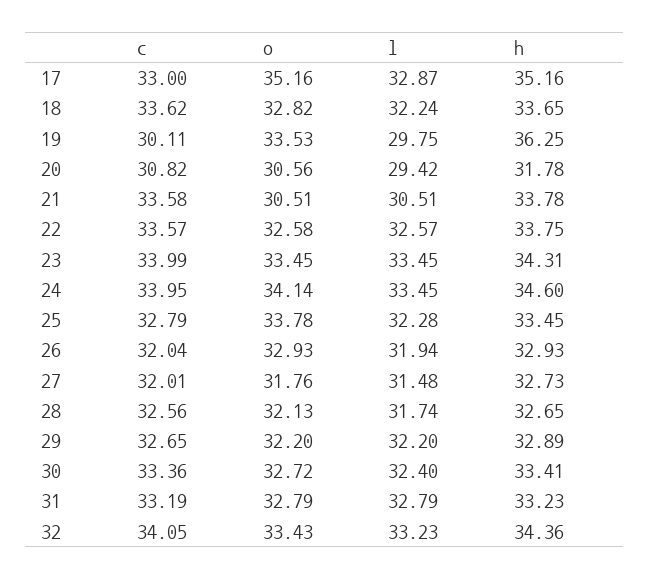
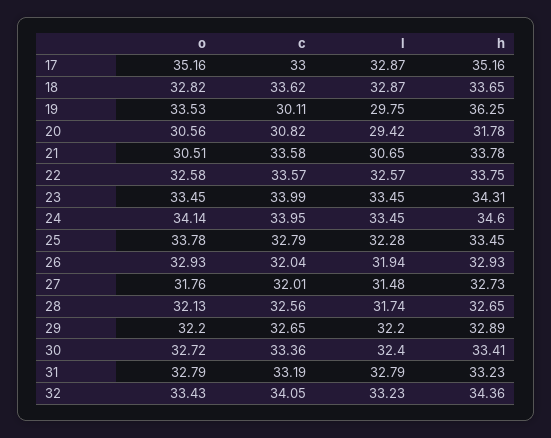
  {
    "c": {
      "17": 33,
      "18": 33.62,
      "19": 30.11,
      "20": 30.82,
      "21": 33.58,
      "22": 33.57,
      "23": 33.99,
      "24": 33.95,
      "25": 32.79,
      "26": 32.04,
      "27": 32.01,
      "28": 32.56,
      "29": 32.65,
      "30": 33.36,
      "31": 33.19,
      "32": 34.05
    },
    "o": {
      "17": 35.16,
      "18": 32.82,
      "19": 33.53,
      "20": 30.56,
      "21": 30.51,
      "22": 32.58,
      "23": 33.45,
      "24": 34.14,
      "25": 33.78,
      "26": 32.93,
      "27": 31.76,
      "28": 32.13,
      "29": 32.2,
      "30": 32.72,
      "31": 32.79,
      "32": 33.43
    },
    "l": {
      "17": 32.87,
-     "18": 32.24,
+     "18": 32.87,
      "19": 29.75,
      "20": 29.42,
-     "21": 30.51,
+     "21": 30.65,
      "22": 32.57,
      "23": 33.45,
      "24": 33.45,
      "25": 32.28,
      "26": 31.94,
      "27": 31.48,
      "28": 31.74,
      "29": 32.2,
      "30": 32.4,
      "31": 32.79,
      "32": 33.23
    },
    "h": {
      "17": 35.16,
      "18": 33.65,
      "19": 36.25,
      "20": 31.78,
      "21": 33.78,
      "22": 33.75,
      "23": 34.31,
      "24": 34.6,
      "25": 33.45,
      "26": 32.93,
      "27": 32.73,
      "28": 32.65,
      "29": 32.89,
      "30": 33.41,
      "31": 33.23,
      "32": 34.36
    }
  }

